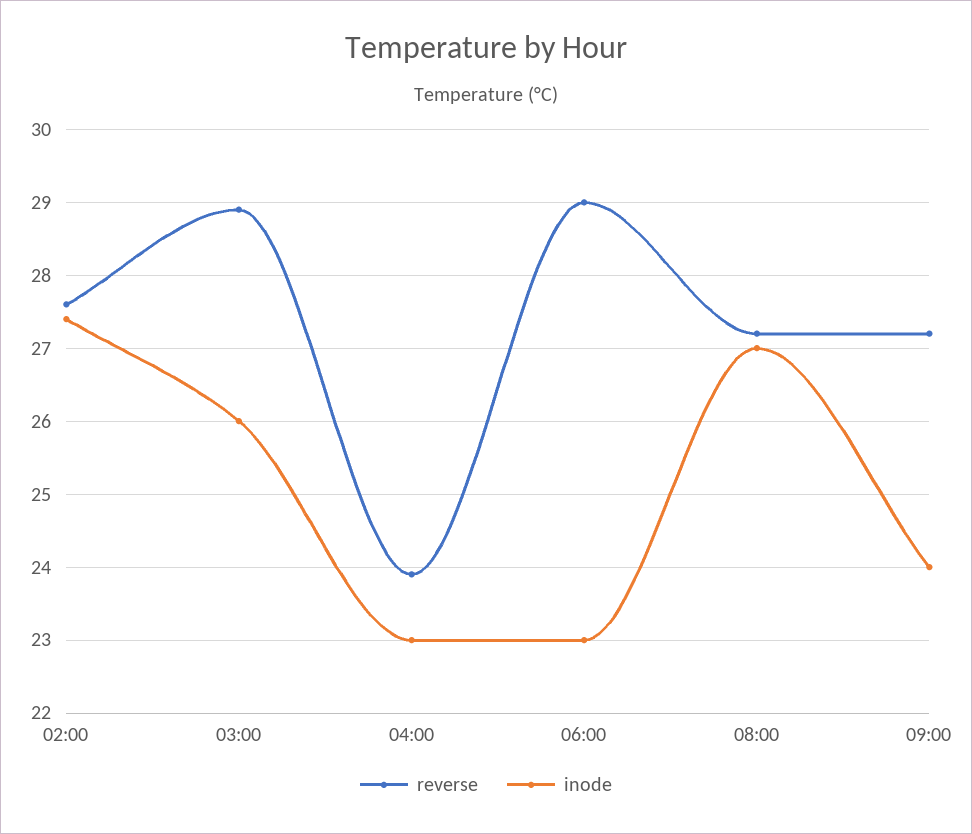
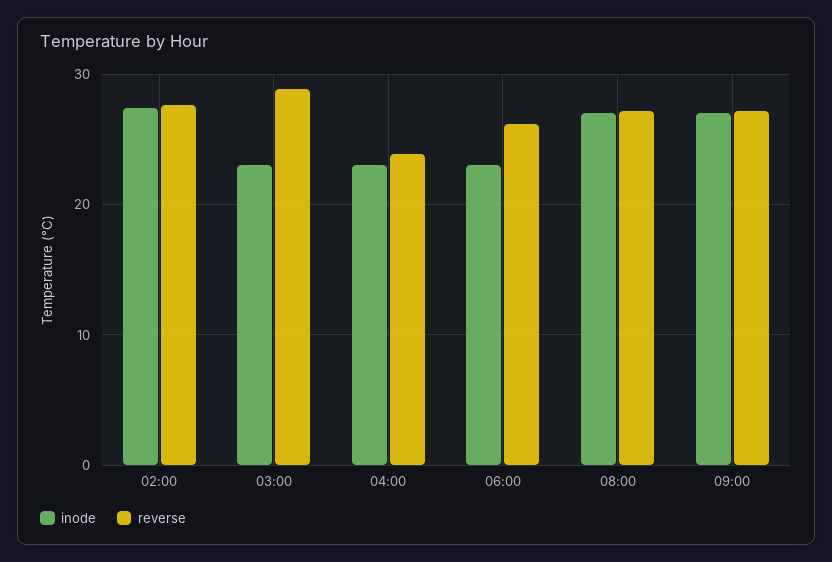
  {
    "reverse": {
      "02:00": 27.6,
      "03:00": 28.9,
      "04:00": 23.9,
-     "06:00": 29,
+     "06:00": 26,
      "08:00": 27.2,
      "09:00": 27.2
    },
    "inode": {
      "02:00": 27.4,
-     "03:00": 26,
+     "03:00": 23,
      "04:00": 23,
      "06:00": 23,
      "08:00": 27,
-     "09:00": 24
+     "09:00": 27
    }
  }

